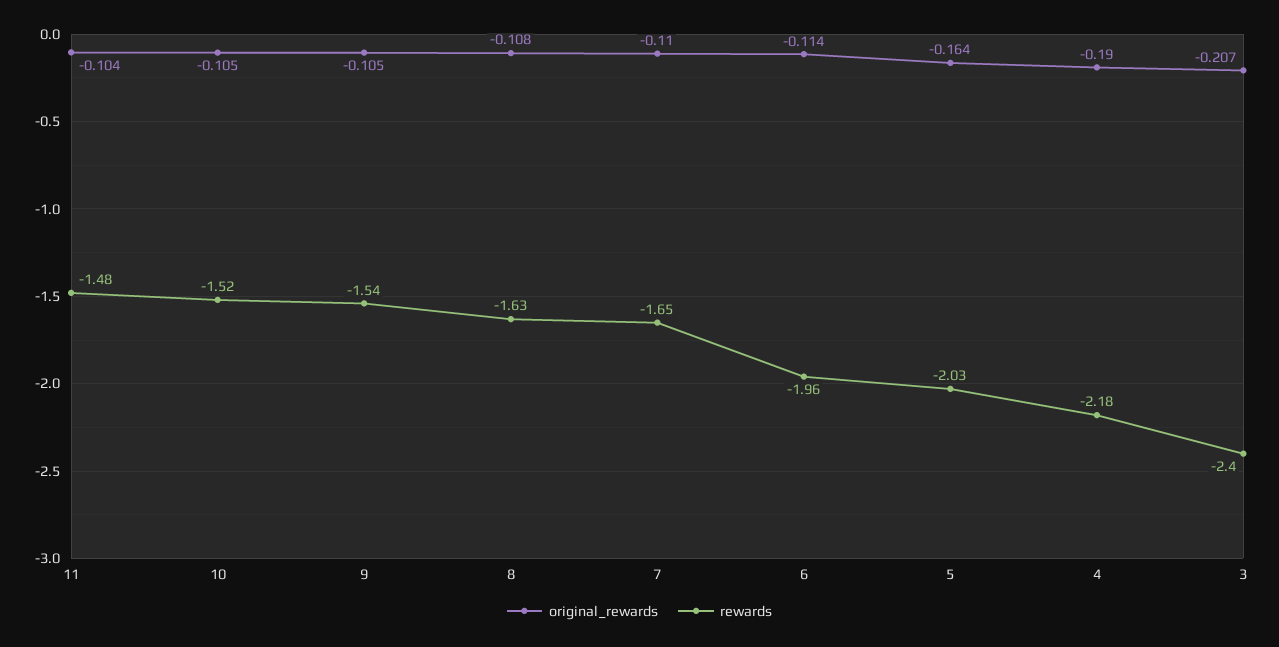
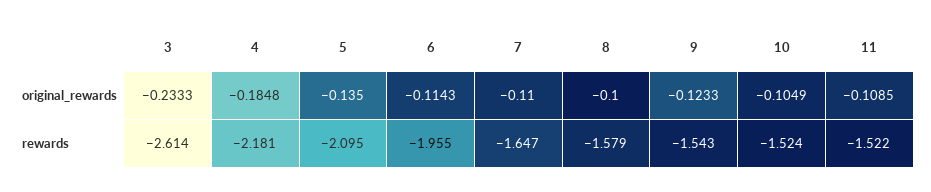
  {
    "original_rewards": {
-     "11": -0.104,
+     "11": -0.1085,
      "10": -0.1049,
-     "9": -0.105,
+     "9": -0.1233,
-     "8": -0.108,
+     "8": -0.1,
      "7": -0.11,
      "6": -0.1143,
-     "5": -0.164,
+     "5": -0.135,
-     "4": -0.19,
+     "4": -0.1848,
-     "3": -0.207
+     "3": -0.2333
    },
    "rewards": {
-     "11": -1.48,
+     "11": -1.522,
      "10": -1.524,
      "9": -1.543,
-     "8": -1.63,
+     "8": -1.579,
      "7": -1.647,
      "6": -1.955,
-     "5": -2.03,
+     "5": -2.095,
      "4": -2.181,
-     "3": -2.4
+     "3": -2.614
    }
  }

